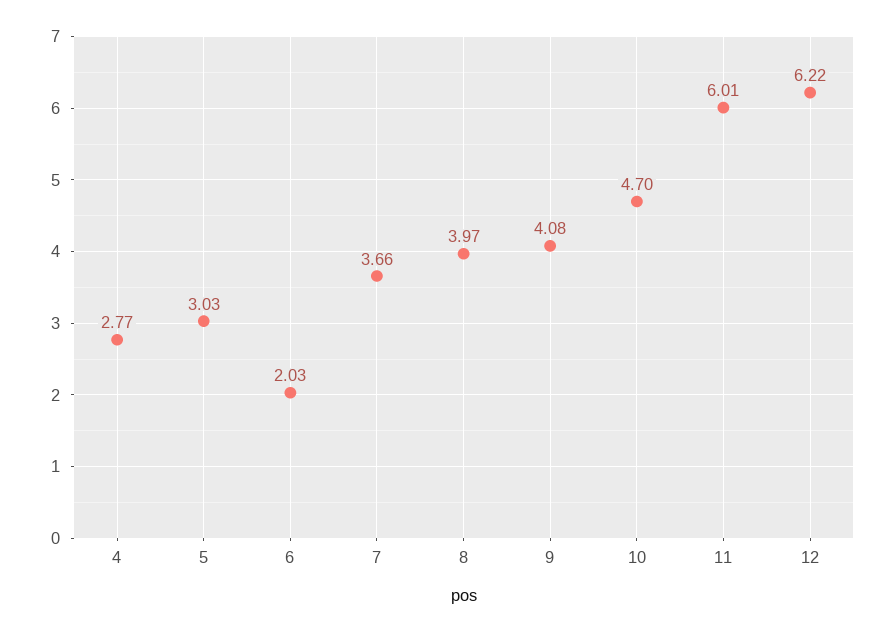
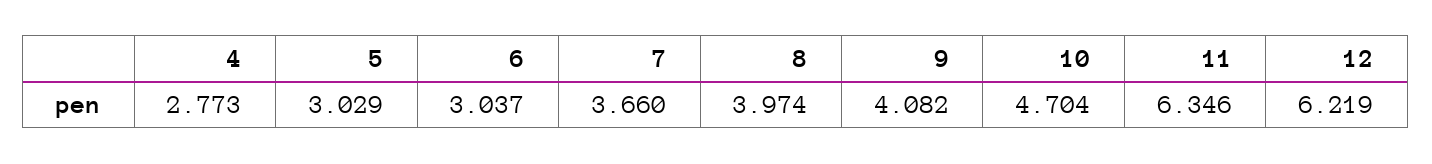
  {
    "4": 2.773,
    "5": 3.029,
-   "6": 2.03,
+   "6": 3.037,
    "7": 3.66,
    "8": 3.974,
    "9": 4.082,
    "10": 4.704,
-   "11": 6.01,
+   "11": 6.346,
    "12": 6.219
  }

